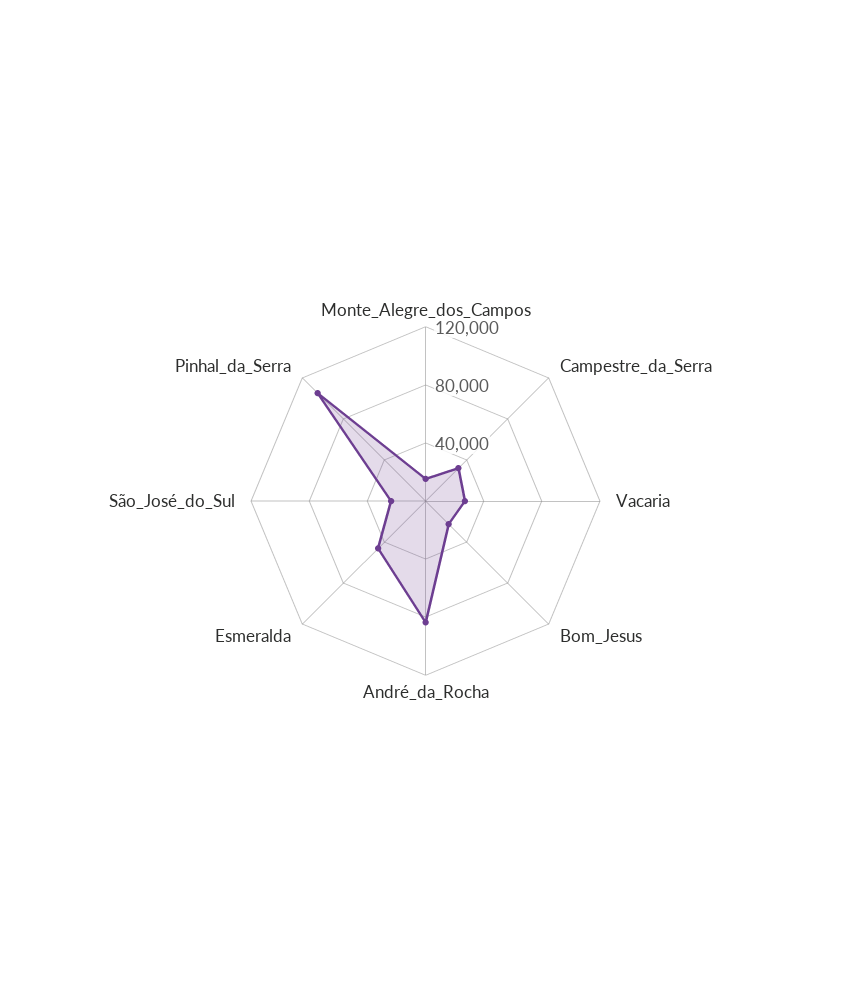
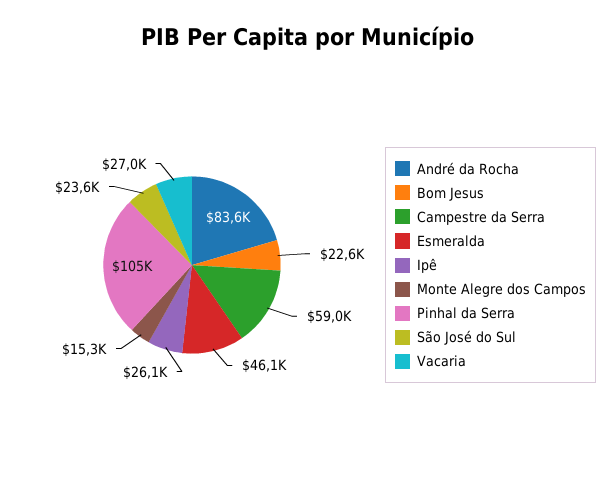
  {
    "Monte_Alegre_dos_Campos": 15300,
-   "Campestre_da_Serra": 30000,
+   "Campestre_da_Serra": 59000,
    "Vacaria": 27000,
    "Bom_Jesus": 22600,
    "André_da_Rocha": 83600,
    "Esmeralda": 46100,
    "São_José_do_Sul": 23600,
-   "Pinhal_da_Serra": 105000
+   "Pinhal_da_Serra": 105000,
+   "Ipê": 26100
  }

